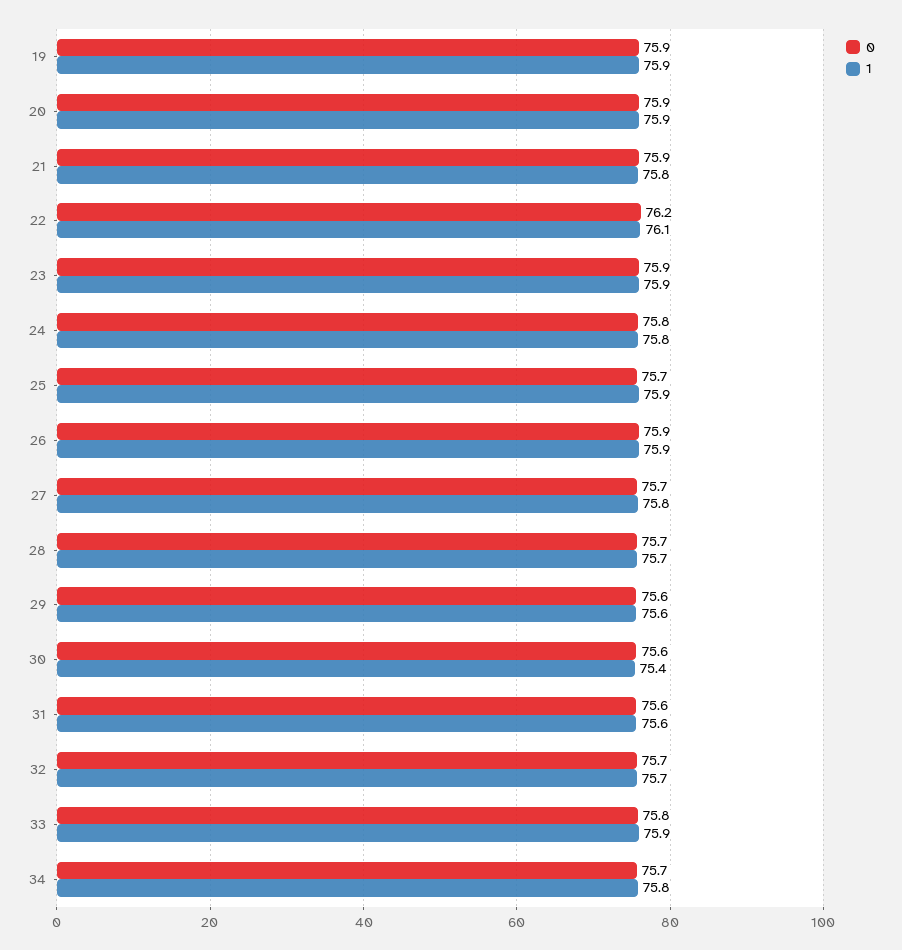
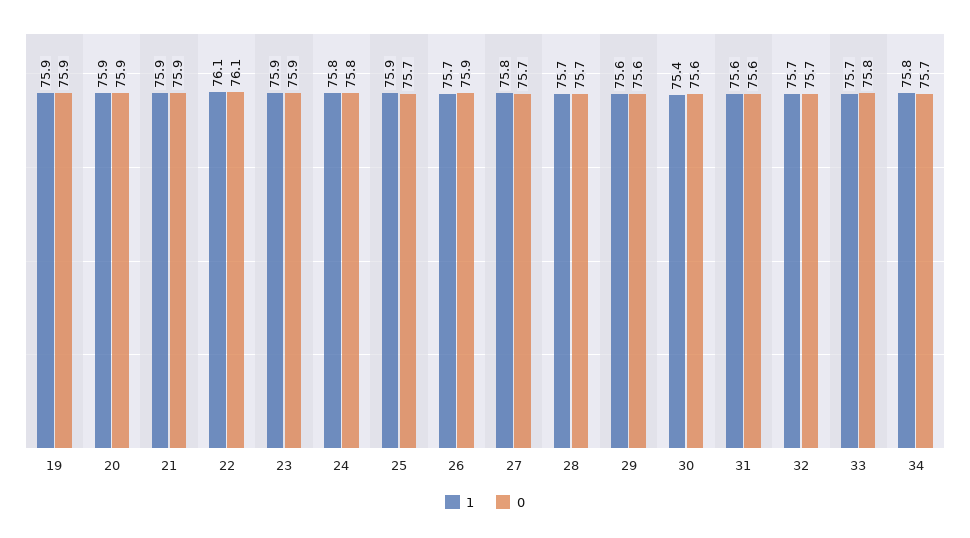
  {
    "0": {
      "19": 75.9,
      "20": 75.9,
      "21": 75.9,
-     "22": 76.2,
+     "22": 76.1,
      "23": 75.9,
      "24": 75.8,
      "25": 75.7,
      "26": 75.9,
      "27": 75.7,
      "28": 75.7,
      "29": 75.6,
      "30": 75.6,
      "31": 75.6,
      "32": 75.7,
      "33": 75.8,
      "34": 75.7
    },
    "1": {
      "19": 75.9,
      "20": 75.9,
-     "21": 75.8,
+     "21": 75.9,
      "22": 76.1,
      "23": 75.9,
      "24": 75.8,
      "25": 75.9,
-     "26": 75.9,
+     "26": 75.7,
      "27": 75.8,
      "28": 75.7,
      "29": 75.6,
      "30": 75.4,
      "31": 75.6,
      "32": 75.7,
-     "33": 75.9,
+     "33": 75.7,
      "34": 75.8
    }
  }

